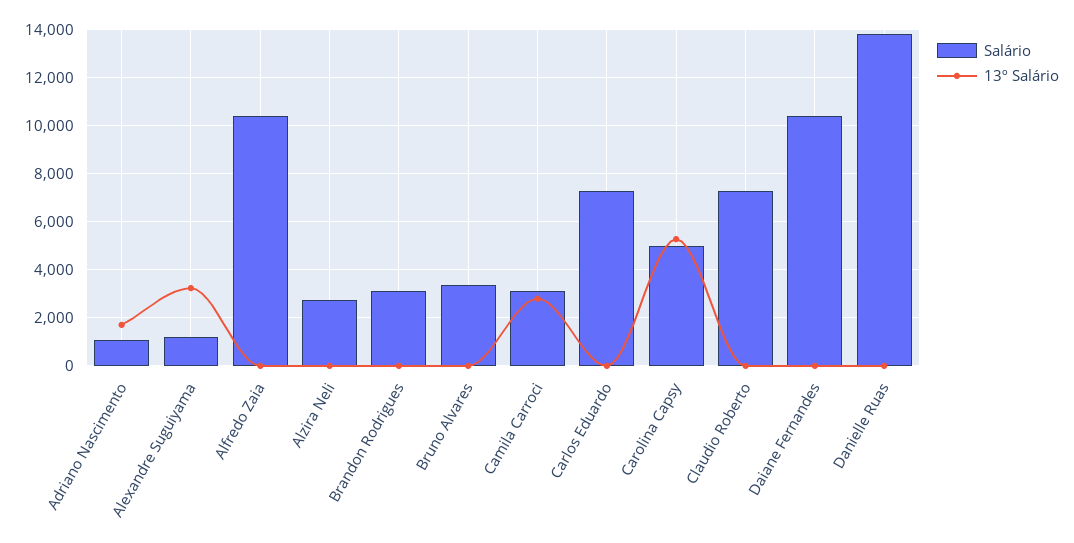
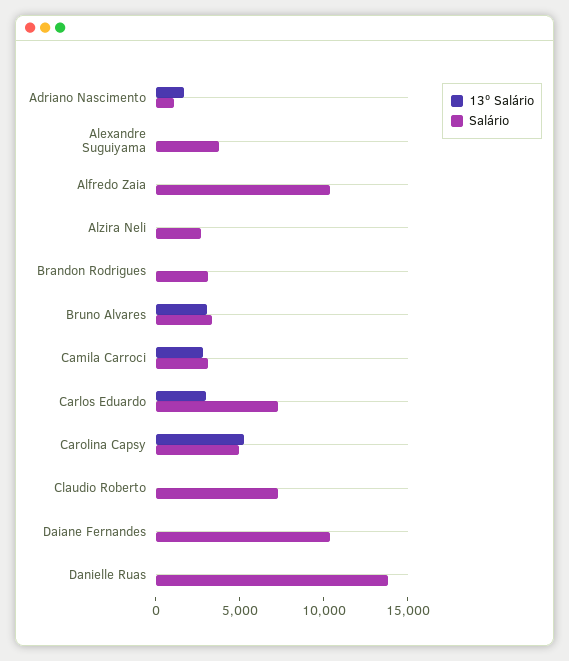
  {
    "Salário": {
      "Adriano Nascimento": 1000,
-     "Alexandre Suguiyama": 1250,
+     "Alexandre Suguiyama": 4000,
      "Alfredo Zaia": 10500,
      "Alzira Neli": 2750,
      "Brandon Rodrigues": 3000,
      "Bruno Alvares": 3250,
      "Camila Carroci": 3000,
      "Carlos Eduardo": 7250,
      "Carolina Capsy": 5000,
      "Claudio Roberto": 7250,
      "Daiane Fernandes": 10500,
      "Danielle Ruas": 13750
    },
    "13º Salário": {
      "Adriano Nascimento": 1750,
-     "Alexandre Suguiyama": 3250,
+     "Alexandre Suguiyama": 0,
      "Alfredo Zaia": 0,
      "Alzira Neli": 0,
      "Brandon Rodrigues": 0,
-     "Bruno Alvares": 0,
+     "Bruno Alvares": 3000,
      "Camila Carroci": 2750,
-     "Carlos Eduardo": 0,
+     "Carlos Eduardo": 3000,
      "Carolina Capsy": 5250,
      "Claudio Roberto": 0,
      "Daiane Fernandes": 0,
      "Danielle Ruas": 0
    }
  }

